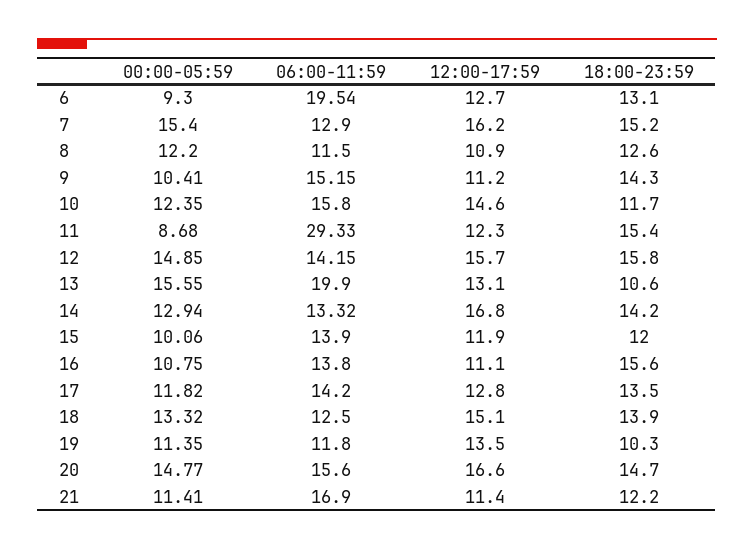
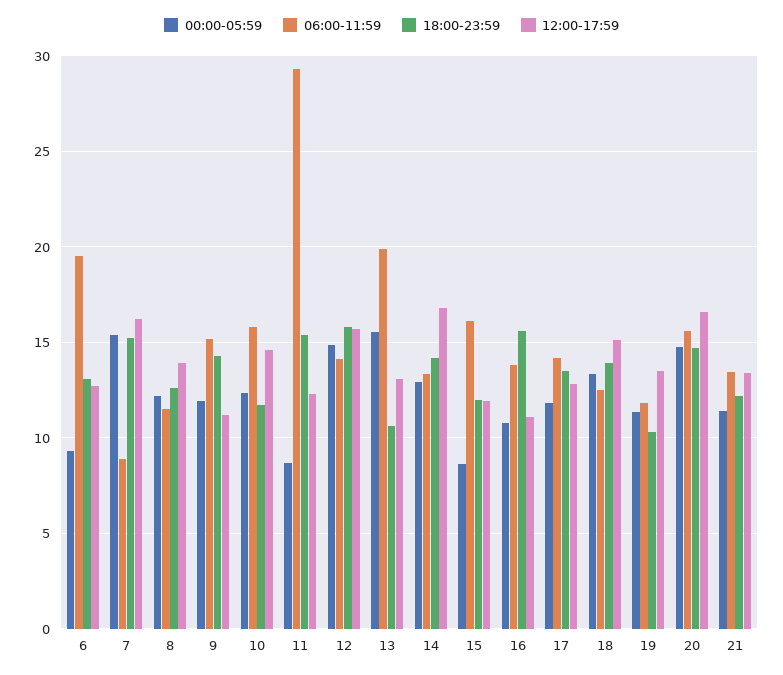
  {
    "00:00-05:59": {
      "6": 9.3,
      "7": 15.4,
      "8": 12.2,
-     "9": 10.41,
+     "9": 12,
      "10": 12.35,
      "11": 8.68,
      "12": 14.85,
      "13": 15.55,
      "14": 12.94,
-     "15": 10.06,
+     "15": 8.5,
      "16": 10.75,
      "17": 11.82,
      "18": 13.32,
      "19": 11.35,
      "20": 14.77,
      "21": 11.41
    },
    "06:00-11:59": {
      "6": 19.54,
-     "7": 12.9,
+     "7": 9,
      "8": 11.5,
      "9": 15.15,
      "10": 15.8,
      "11": 29.33,
      "12": 14.15,
      "13": 19.9,
      "14": 13.32,
-     "15": 13.9,
+     "15": 16,
      "16": 13.8,
      "17": 14.2,
      "18": 12.5,
      "19": 11.8,
      "20": 15.6,
-     "21": 16.9
+     "21": 13.5
    },
    "12:00-17:59": {
      "6": 12.7,
      "7": 16.2,
-     "8": 10.9,
+     "8": 14,
      "9": 11.2,
      "10": 14.6,
      "11": 12.3,
      "12": 15.7,
      "13": 13.1,
      "14": 16.8,
      "15": 11.9,
      "16": 11.1,
      "17": 12.8,
      "18": 15.1,
      "19": 13.5,
      "20": 16.6,
-     "21": 11.4
+     "21": 13.5
    },
    "18:00-23:59": {
      "6": 13.1,
      "7": 15.2,
      "8": 12.6,
      "9": 14.3,
      "10": 11.7,
      "11": 15.4,
      "12": 15.8,
      "13": 10.6,
      "14": 14.2,
      "15": 12,
      "16": 15.6,
      "17": 13.5,
      "18": 13.9,
      "19": 10.3,
      "20": 14.7,
      "21": 12.2
    }
  }

